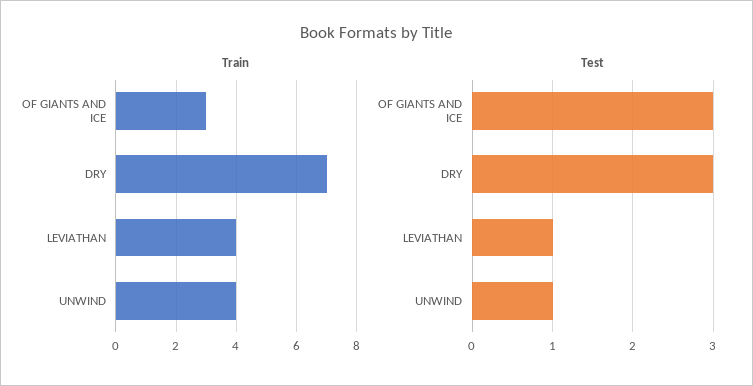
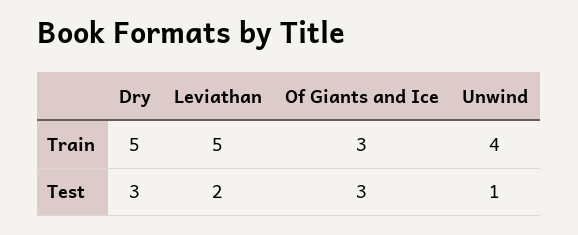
  {
    "Train": {
      "OF GIANTS AND ICE": 3,
-     "DRY": 7,
+     "DRY": 5,
-     "LEVIATHAN": 4,
+     "LEVIATHAN": 5,
      "UNWIND": 4
    },
    "Test": {
      "OF GIANTS AND ICE": 3,
      "DRY": 3,
-     "LEVIATHAN": 1,
+     "LEVIATHAN": 2,
      "UNWIND": 1
    }
  }

